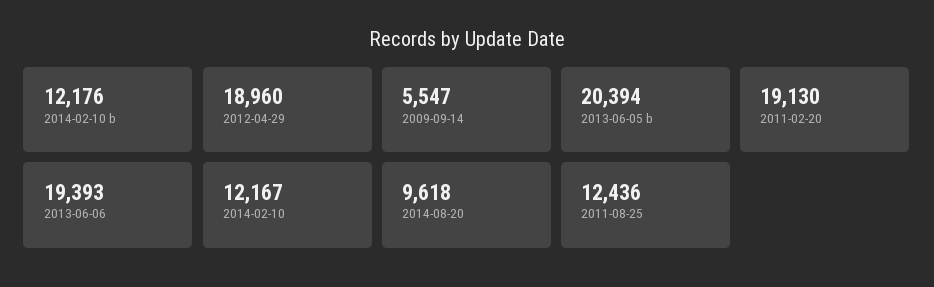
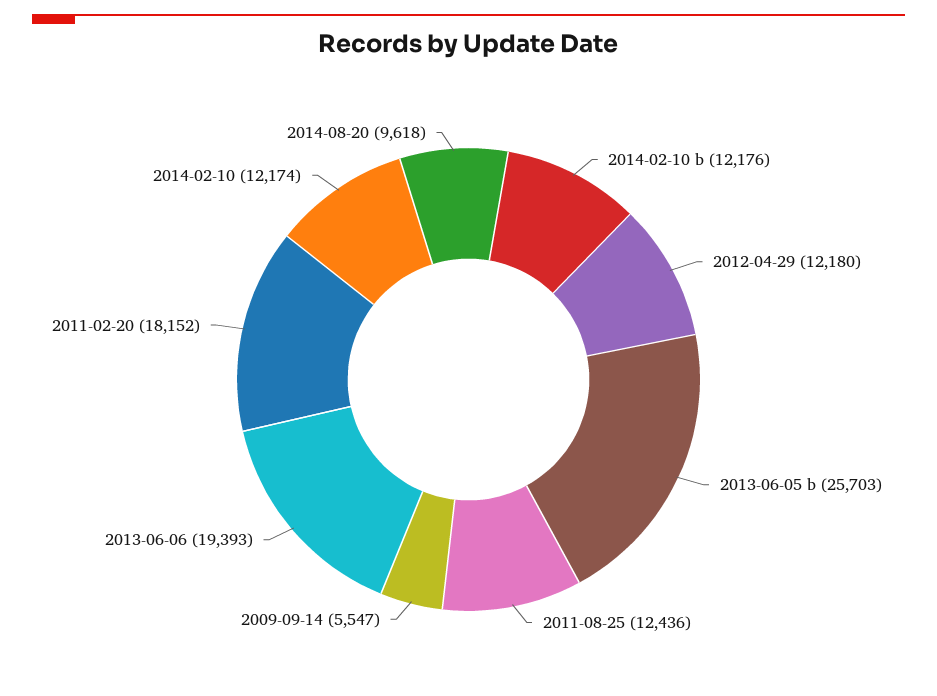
  {
    "2014-02-10 b": 12176,
-   "2012-04-29": 18960,
+   "2012-04-29": 12180,
    "2009-09-14": 5547,
-   "2013-06-05 b": 20394,
+   "2013-06-05 b": 25703,
-   "2011-02-20": 19130,
+   "2011-02-20": 18152,
    "2013-06-06": 19393,
-   "2014-02-10": 12167,
+   "2014-02-10": 12174,
    "2014-08-20": 9618,
    "2011-08-25": 12436
  }

